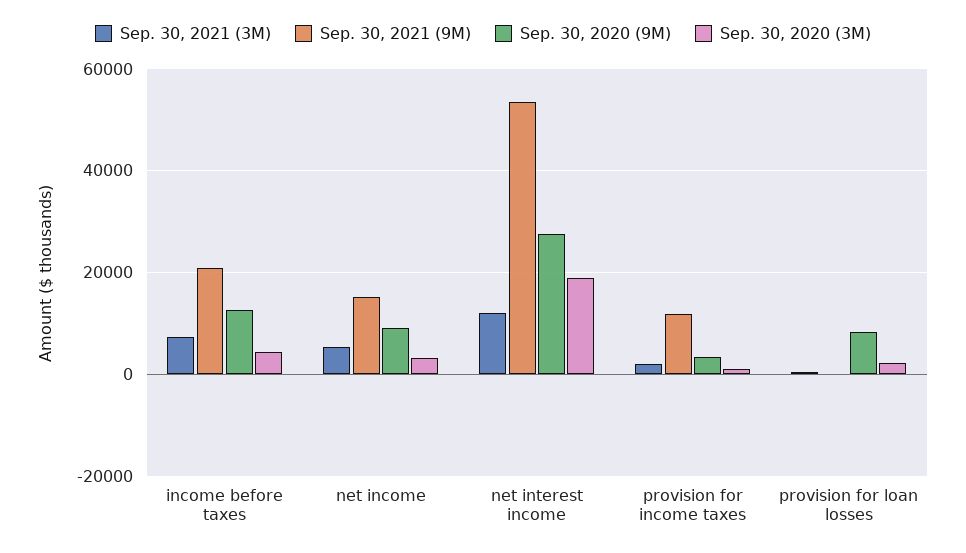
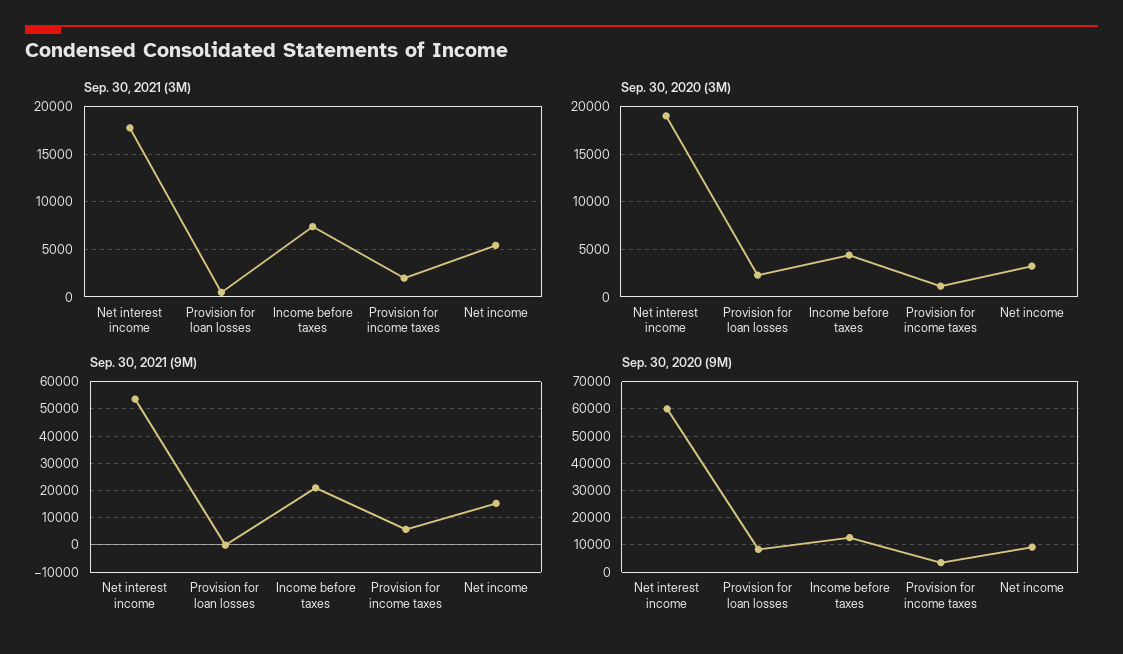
  {
    "Sep. 30, 2021 (3M)": {
      "income before taxes": 7000,
      "net income": 5000,
-     "net interest income": 12000,
+     "net interest income": 18000,
      "provision for income taxes": 2000,
      "provision for loan losses": 0
    },
    "Sep. 30, 2021 (9M)": {
      "income before taxes": 20000,
      "net income": 16000,
      "net interest income": 54000,
-     "provision for income taxes": 12000,
+     "provision for income taxes": 5000,
      "provision for loan losses": 0
    },
    "Sep. 30, 2020 (9M)": {
      "income before taxes": 12000,
      "net income": 10000,
-     "net interest income": 28000,
+     "net interest income": 60000,
      "provision for income taxes": 4000,
      "provision for loan losses": 8000
    },
    "Sep. 30, 2020 (3M)": {
      "income before taxes": 4000,
      "net income": 3000,
      "net interest income": 19000,
      "provision for income taxes": 1000,
      "provision for loan losses": 2000
    }
  }

